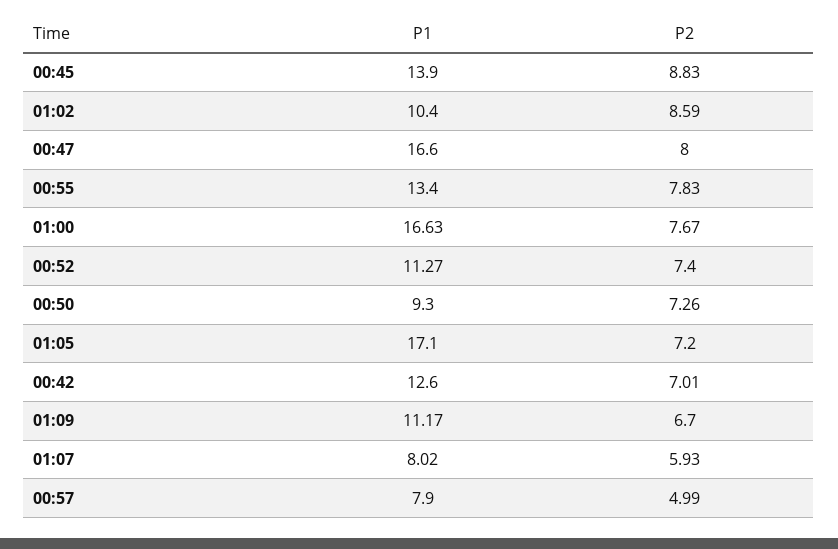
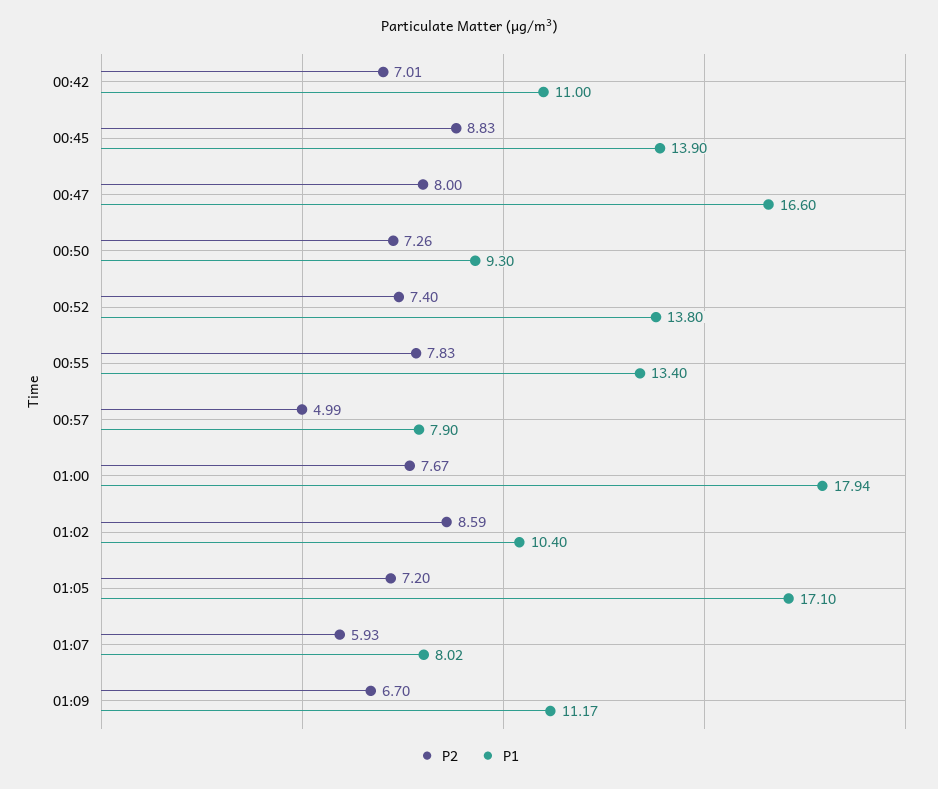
  {
    "P1": {
      "00:45": 13.9,
      "01:02": 10.4,
      "00:47": 16.6,
      "00:55": 13.4,
-     "01:00": 16.63,
+     "01:00": 17.94,
-     "00:52": 11.27,
+     "00:52": 13.8,
      "00:50": 9.3,
      "01:05": 17.1,
-     "00:42": 12.6,
+     "00:42": 11,
      "01:09": 11.17,
      "01:07": 8.02,
      "00:57": 7.9
    },
    "P2": {
      "00:45": 8.83,
      "01:02": 8.59,
      "00:47": 8,
      "00:55": 7.83,
      "01:00": 7.67,
      "00:52": 7.4,
      "00:50": 7.26,
      "01:05": 7.2,
      "00:42": 7.01,
      "01:09": 6.7,
      "01:07": 5.93,
      "00:57": 4.99
    }
  }

